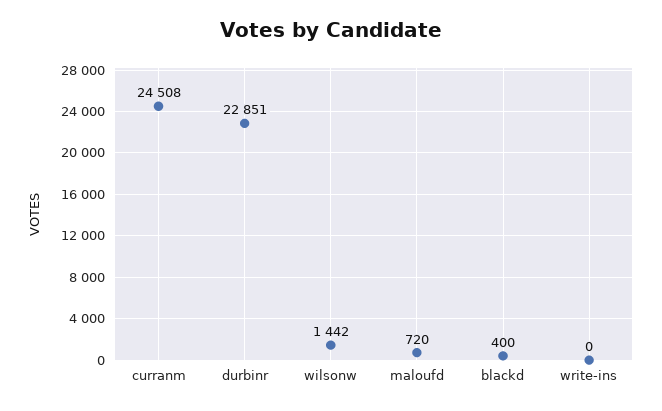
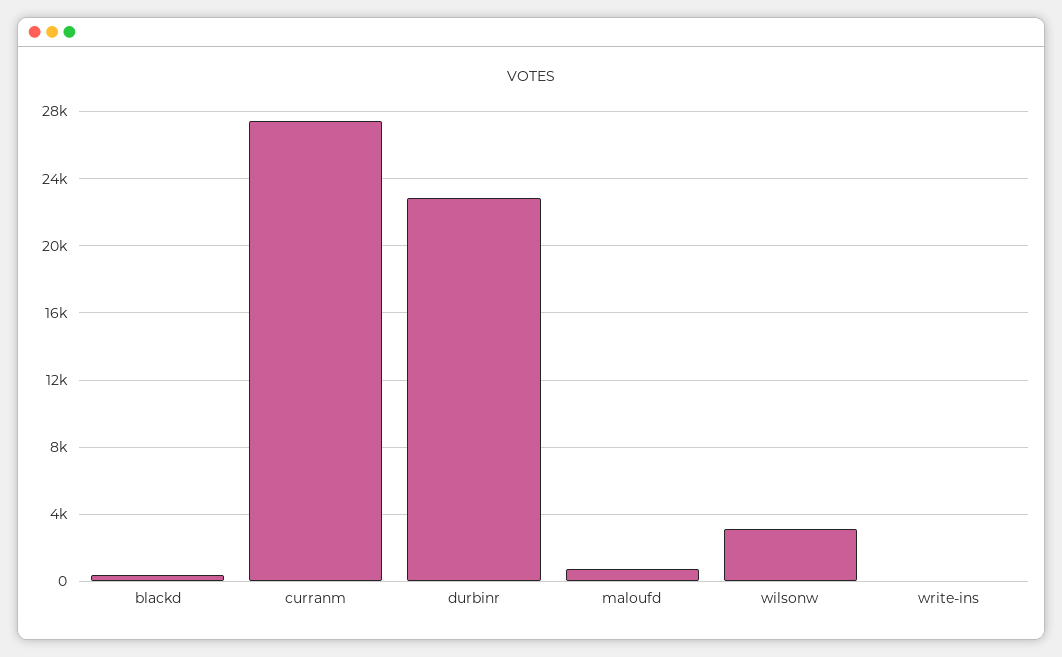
  {
-   "curranm": 24508,
+   "curranm": 27500,
    "durbinr": 22851,
-   "wilsonw": 1442,
+   "wilsonw": 3000,
    "maloufd": 720,
    "blackd": 400,
    "write-ins": 0
  }

